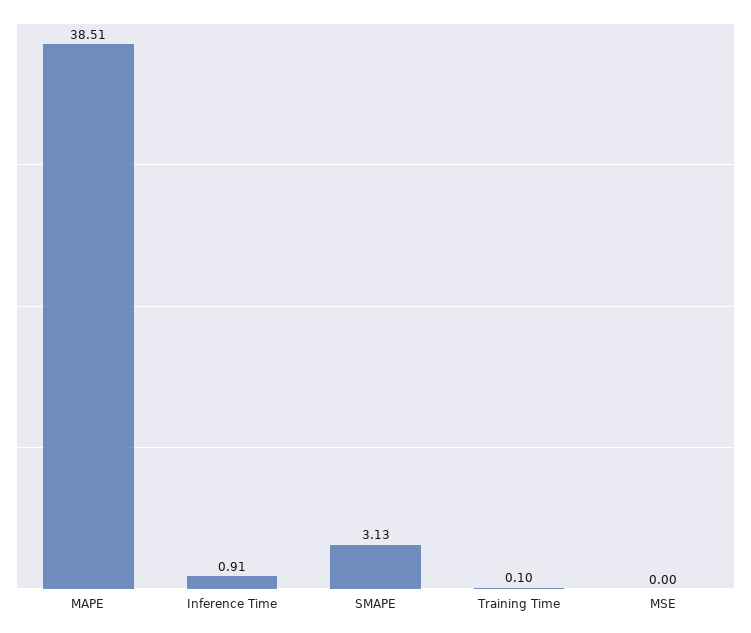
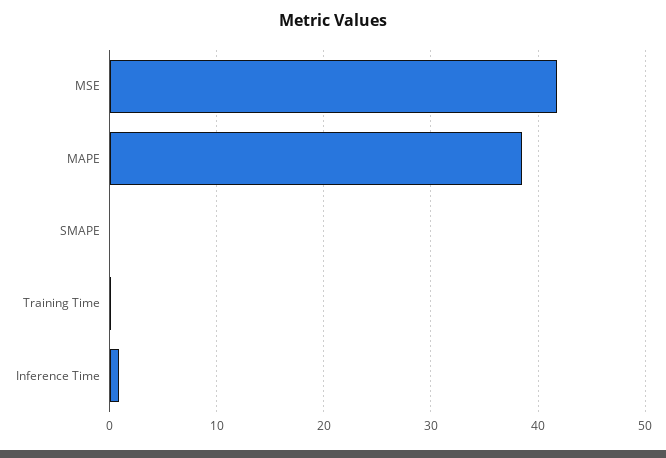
  {
    "MAPE": 38.51,
    "Inference Time": 0.91,
-   "SMAPE": 3.13,
+   "SMAPE": 0,
    "Training Time": 0.1,
-   "MSE": 0
+   "MSE": 42
  }

